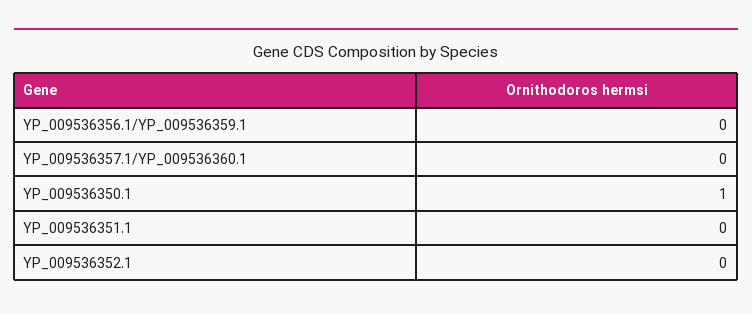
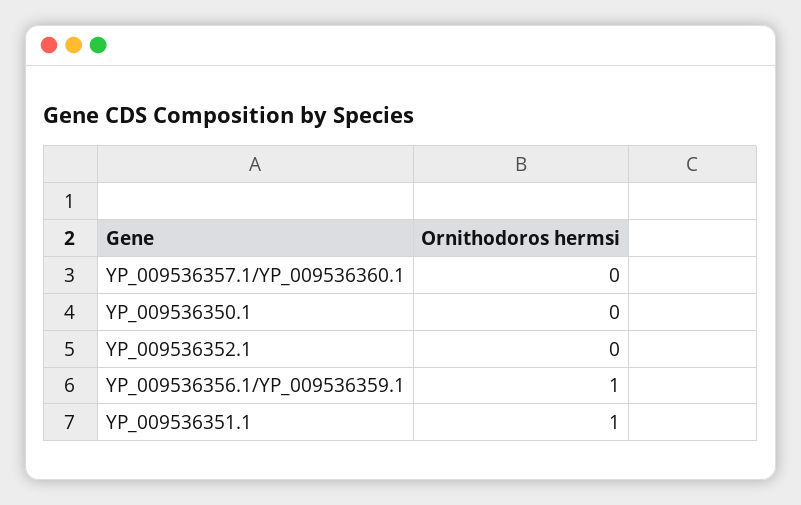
  {
-   "YP_009536356.1/YP_009536359.1": 0,
+   "YP_009536356.1/YP_009536359.1": 1,
    "YP_009536357.1/YP_009536360.1": 0,
-   "YP_009536350.1": 1,
+   "YP_009536350.1": 0,
-   "YP_009536351.1": 0,
+   "YP_009536351.1": 1,
    "YP_009536352.1": 0
  }

